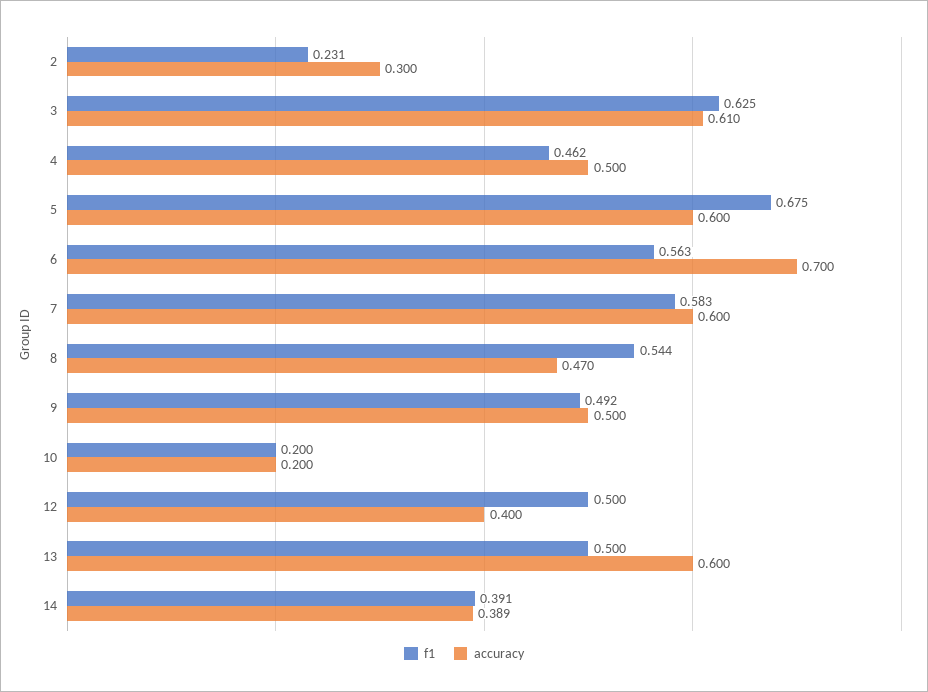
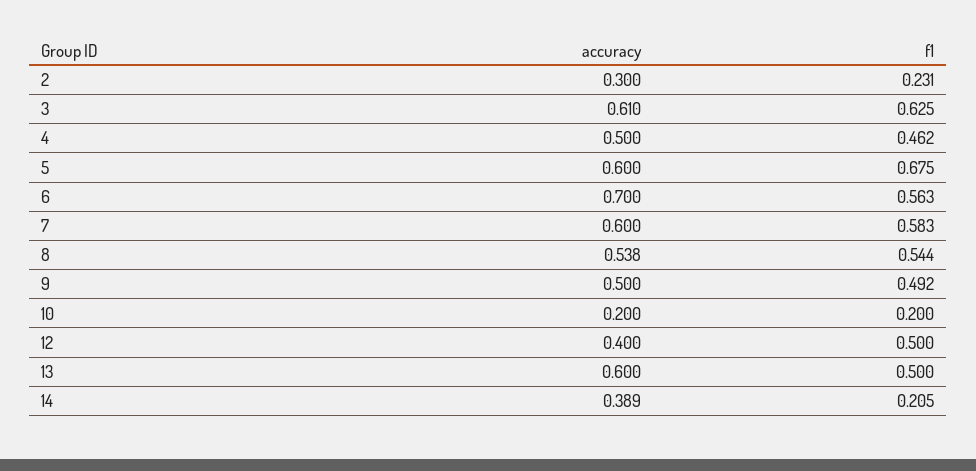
  {
    "f1": {
      "2": 0.231,
      "3": 0.625,
      "4": 0.462,
      "5": 0.675,
      "6": 0.563,
      "7": 0.583,
      "8": 0.544,
      "9": 0.492,
      "10": 0.2,
      "12": 0.5,
      "13": 0.5,
-     "14": 0.391
+     "14": 0.205
    },
    "accuracy": {
      "2": 0.3,
      "3": 0.61,
      "4": 0.5,
      "5": 0.6,
      "6": 0.7,
      "7": 0.6,
-     "8": 0.47,
+     "8": 0.538,
      "9": 0.5,
      "10": 0.2,
      "12": 0.4,
      "13": 0.6,
      "14": 0.389
    }
  }

